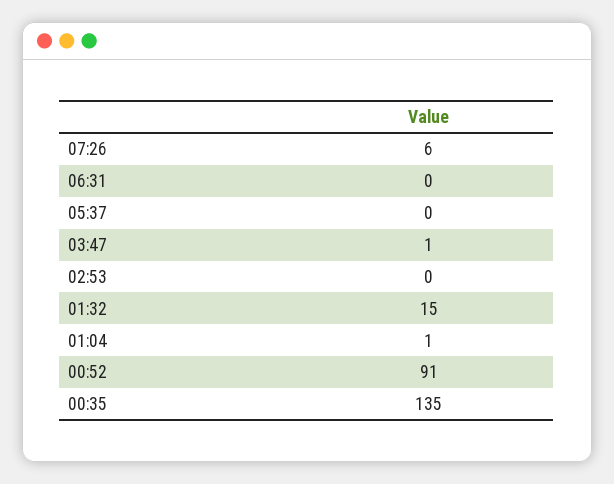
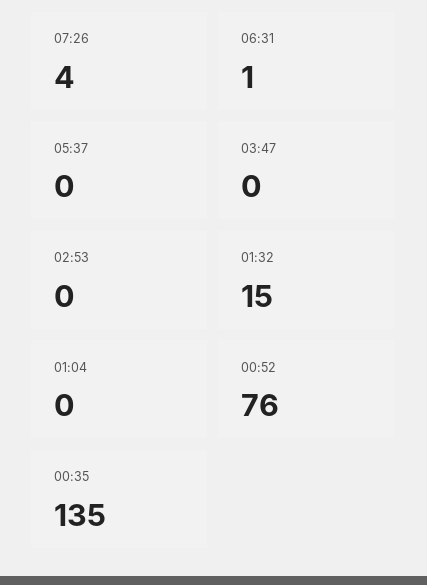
  {
-   "07:26": 6,
+   "07:26": 4,
-   "06:31": 0,
+   "06:31": 1,
    "05:37": 0,
-   "03:47": 1,
+   "03:47": 0,
    "02:53": 0,
    "01:32": 15,
-   "01:04": 1,
+   "01:04": 0,
-   "00:52": 91,
+   "00:52": 76,
    "00:35": 135
  }

